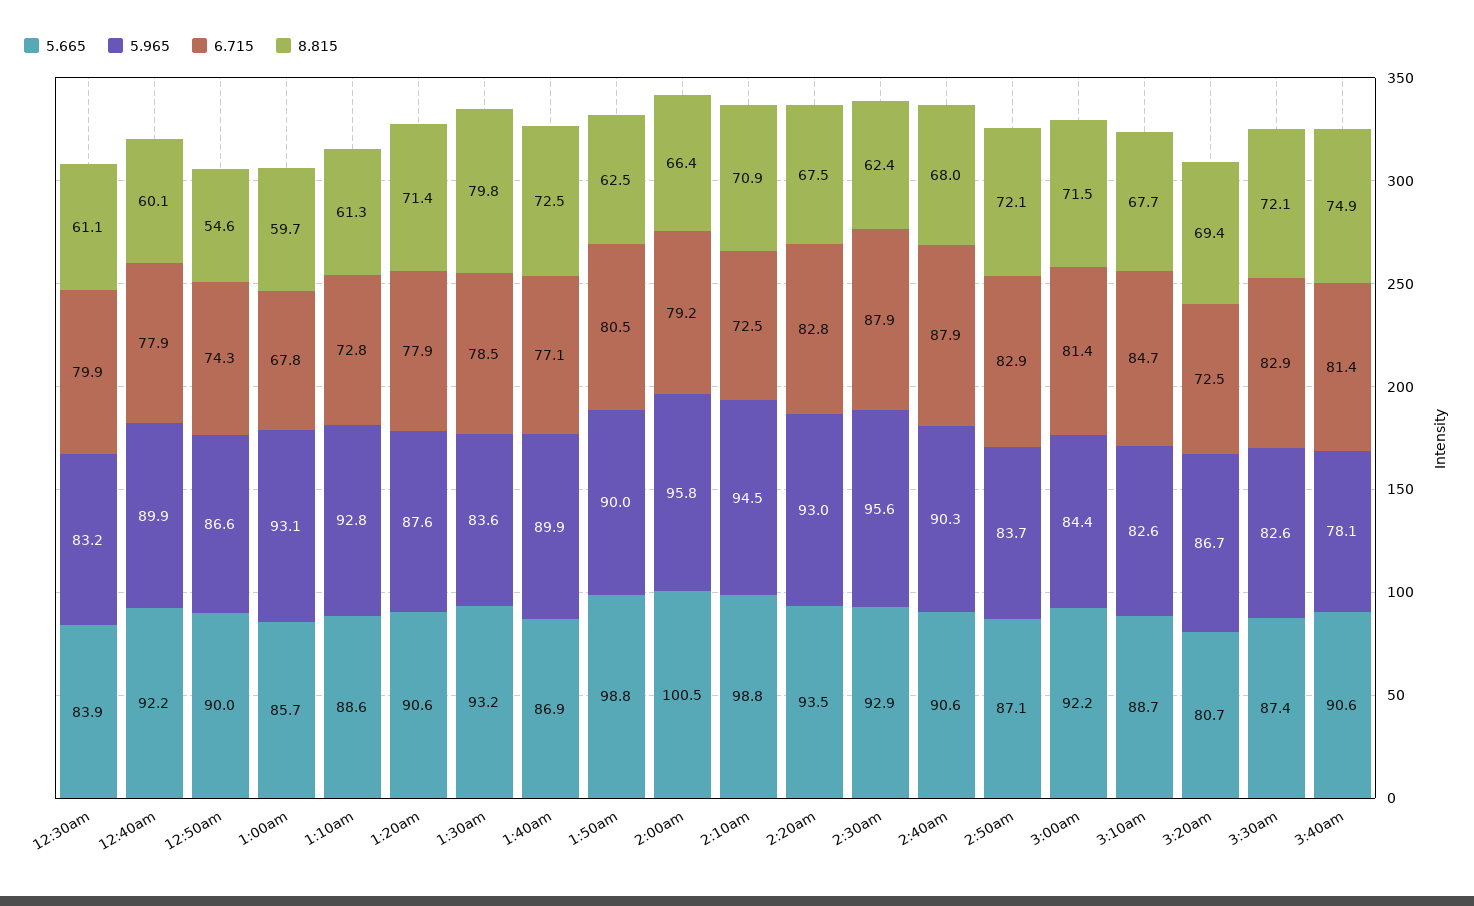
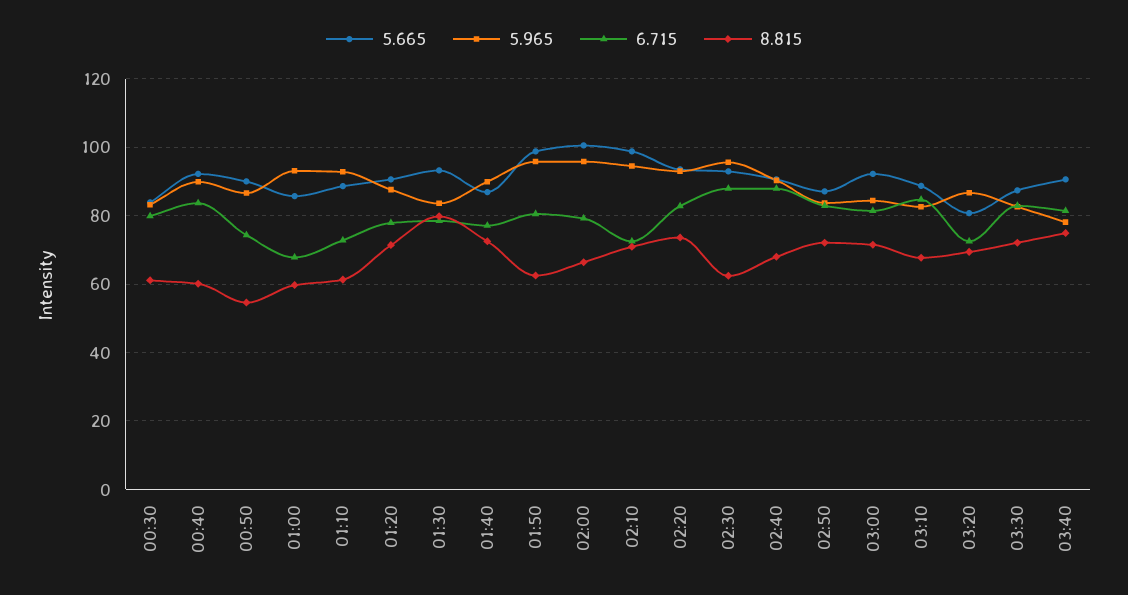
  {
    "5.665": {
      "12:30am": 83.9,
      "12:40am": 92.2,
      "12:50am": 90,
      "1:00am": 85.7,
      "1:10am": 88.6,
      "1:20am": 90.6,
      "1:30am": 93.2,
      "1:40am": 86.9,
      "1:50am": 98.8,
      "2:00am": 100.5,
      "2:10am": 98.8,
      "2:20am": 93.5,
      "2:30am": 92.9,
      "2:40am": 90.6,
      "2:50am": 87.1,
      "3:00am": 92.2,
      "3:10am": 88.7,
      "3:20am": 80.7,
      "3:30am": 87.4,
      "3:40am": 90.6
    },
    "5.965": {
      "12:30am": 83.2,
      "12:40am": 89.9,
      "12:50am": 86.6,
      "1:00am": 93.1,
      "1:10am": 92.8,
      "1:20am": 87.6,
      "1:30am": 83.6,
      "1:40am": 89.9,
-     "1:50am": 90,
+     "1:50am": 96,
      "2:00am": 95.8,
      "2:10am": 94.5,
      "2:20am": 93,
      "2:30am": 95.6,
      "2:40am": 90.3,
      "2:50am": 83.7,
      "3:00am": 84.4,
      "3:10am": 82.6,
      "3:20am": 86.7,
      "3:30am": 82.6,
      "3:40am": 78.1
    },
    "6.715": {
      "12:30am": 79.9,
-     "12:40am": 77.9,
+     "12:40am": 84,
      "12:50am": 74.3,
      "1:00am": 67.8,
      "1:10am": 72.8,
      "1:20am": 77.9,
      "1:30am": 78.5,
      "1:40am": 77.1,
      "1:50am": 80.5,
      "2:00am": 79.2,
      "2:10am": 72.5,
      "2:20am": 82.8,
      "2:30am": 87.9,
      "2:40am": 87.9,
      "2:50am": 82.9,
      "3:00am": 81.4,
      "3:10am": 84.7,
      "3:20am": 72.5,
      "3:30am": 82.9,
      "3:40am": 81.4
    },
    "8.815": {
      "12:30am": 61.1,
      "12:40am": 60.1,
      "12:50am": 54.6,
      "1:00am": 59.7,
      "1:10am": 61.3,
      "1:20am": 71.4,
      "1:30am": 79.8,
      "1:40am": 72.5,
      "1:50am": 62.5,
      "2:00am": 66.4,
      "2:10am": 70.9,
-     "2:20am": 67.5,
+     "2:20am": 74,
      "2:30am": 62.4,
      "2:40am": 68,
      "2:50am": 72.1,
      "3:00am": 71.5,
      "3:10am": 67.7,
      "3:20am": 69.4,
      "3:30am": 72.1,
      "3:40am": 74.9
    }
  }

